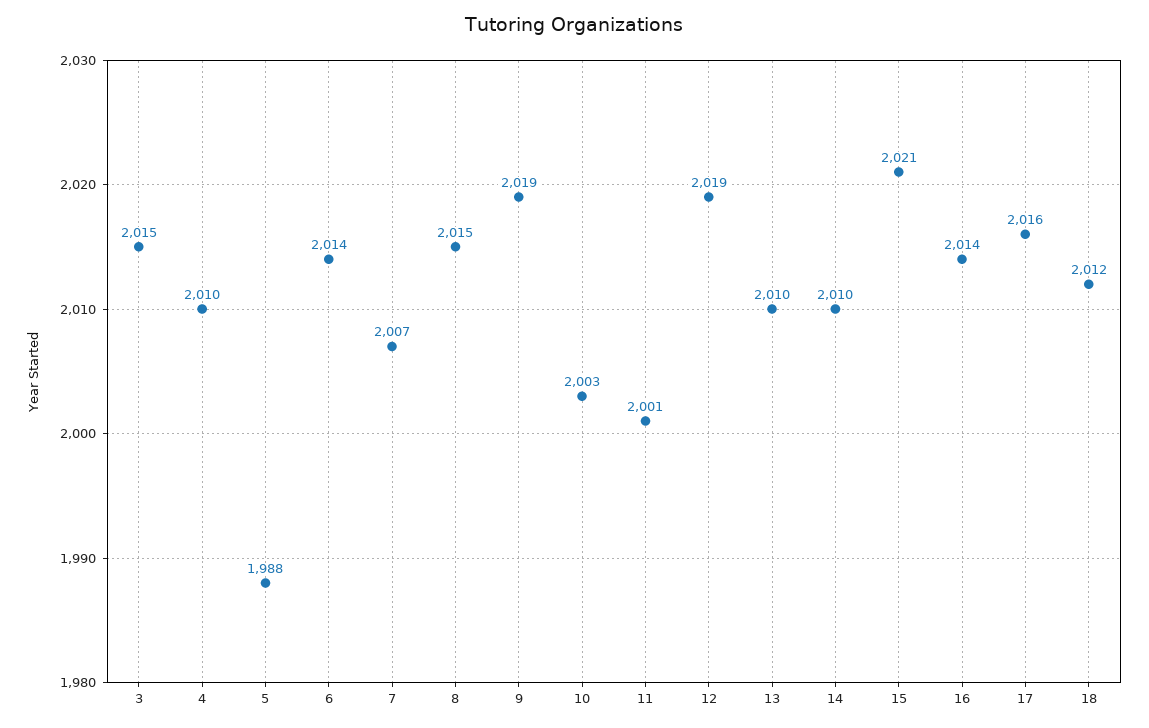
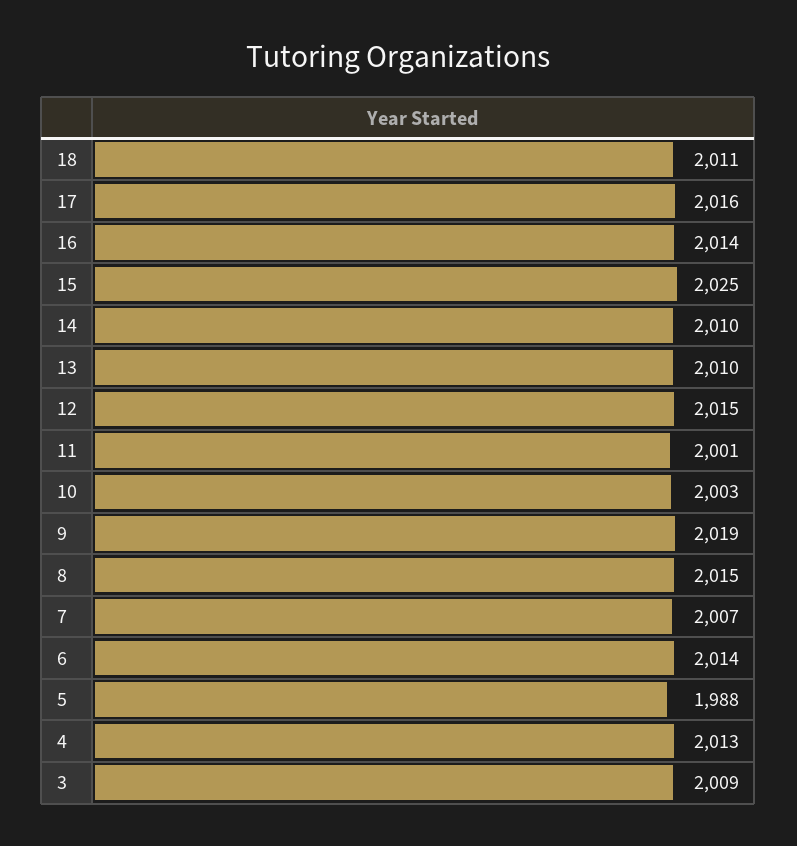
  {
-   "3": 2015,
+   "3": 2009,
-   "4": 2010,
+   "4": 2013,
    "5": 1988,
    "6": 2014,
    "7": 2007,
    "8": 2015,
    "9": 2019,
    "10": 2003,
    "11": 2001,
-   "12": 2019,
+   "12": 2015,
    "13": 2010,
    "14": 2010,
-   "15": 2021,
+   "15": 2025,
    "16": 2014,
    "17": 2016,
-   "18": 2012
+   "18": 2011
  }

